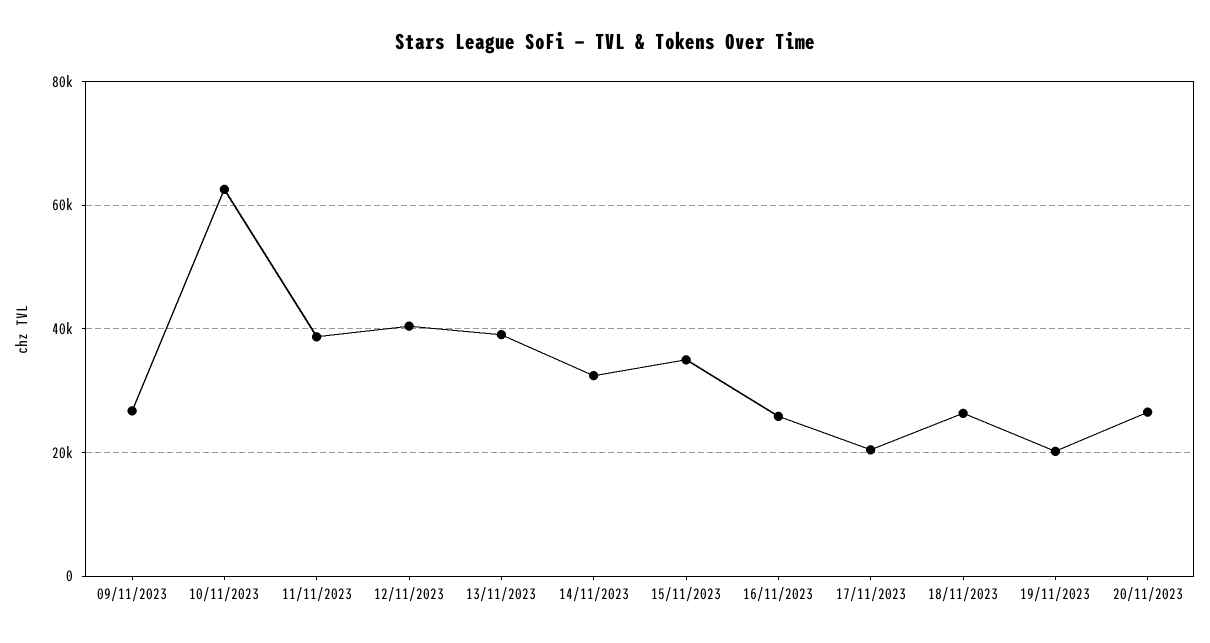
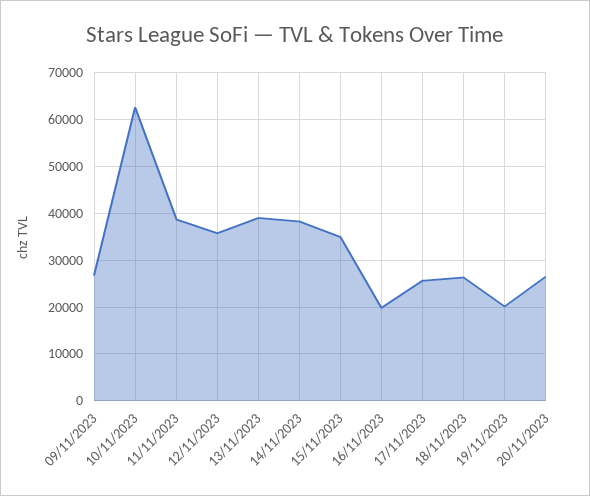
  {
    "09/11/2023": 26000,
    "10/11/2023": 62000,
    "11/11/2023": 38000,
-   "12/11/2023": 40000,
+   "12/11/2023": 36000,
    "13/11/2023": 40000,
-   "14/11/2023": 32000,
+   "14/11/2023": 38000,
    "15/11/2023": 34000,
-   "16/11/2023": 26000,
+   "16/11/2023": 20000,
-   "17/11/2023": 20000,
+   "17/11/2023": 26000,
    "18/11/2023": 26000,
    "19/11/2023": 20000,
    "20/11/2023": 26000
  }

